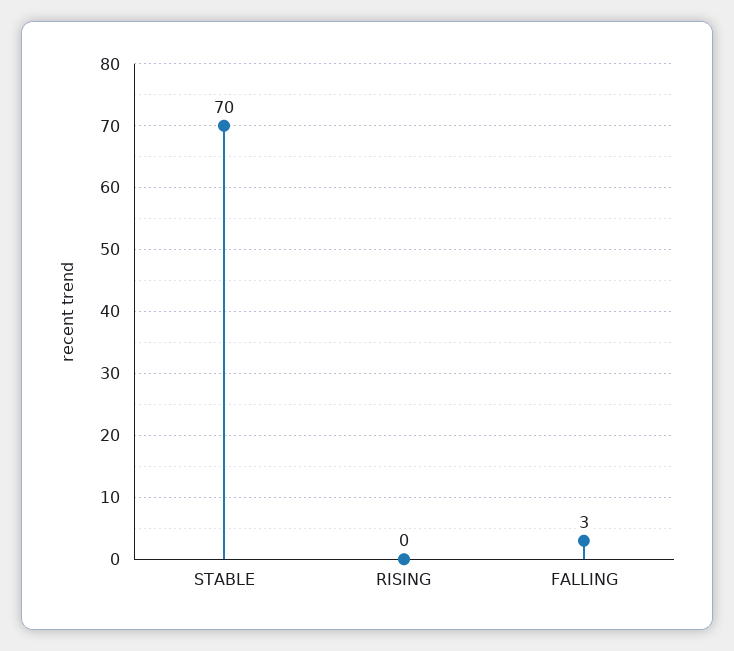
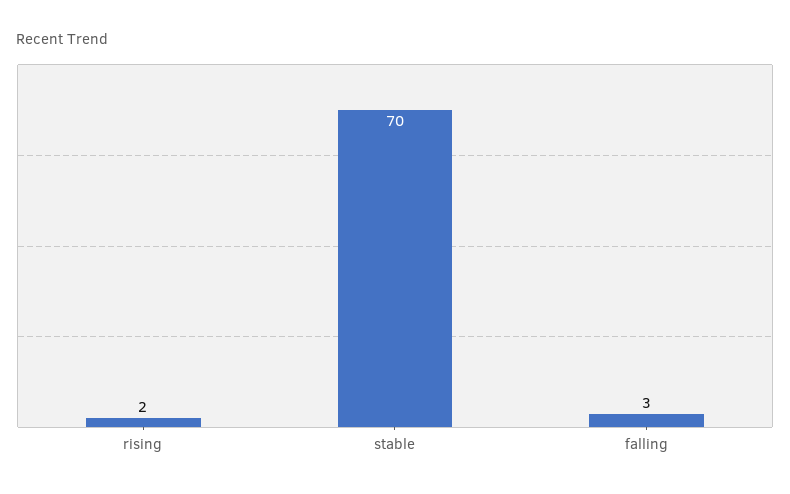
  {
    "STABLE": 70,
-   "RISING": 0,
+   "RISING": 2,
    "FALLING": 3
  }

